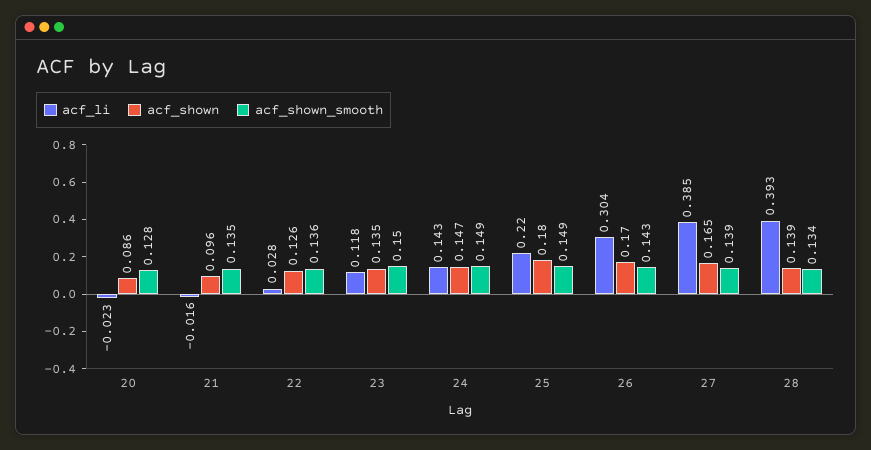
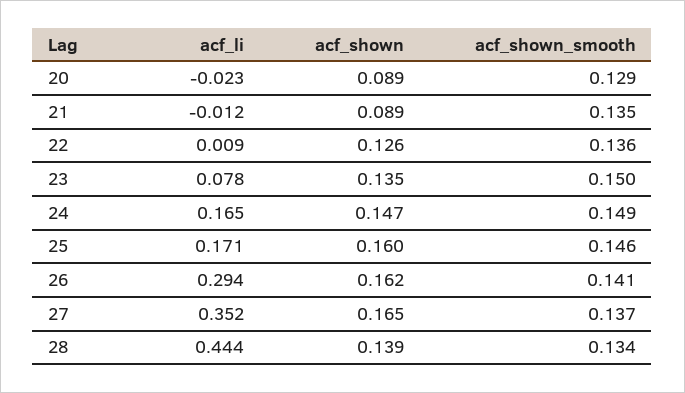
  {
    "acf_li": {
      "20": -0.023,
-     "21": -0.016,
+     "21": -0.012,
-     "22": 0.028,
+     "22": 0.009,
-     "23": 0.118,
+     "23": 0.078,
-     "24": 0.143,
+     "24": 0.165,
-     "25": 0.22,
+     "25": 0.171,
-     "26": 0.304,
+     "26": 0.294,
-     "27": 0.385,
+     "27": 0.352,
-     "28": 0.393
+     "28": 0.444
    },
    "acf_shown": {
-     "20": 0.086,
+     "20": 0.089,
-     "21": 0.096,
+     "21": 0.089,
      "22": 0.126,
      "23": 0.135,
      "24": 0.147,
-     "25": 0.18,
+     "25": 0.16,
-     "26": 0.17,
+     "26": 0.162,
      "27": 0.165,
      "28": 0.139
    },
    "acf_shown_smooth": {
-     "20": 0.128,
+     "20": 0.129,
      "21": 0.135,
      "22": 0.136,
      "23": 0.15,
      "24": 0.149,
-     "25": 0.149,
+     "25": 0.146,
-     "26": 0.143,
+     "26": 0.141,
-     "27": 0.139,
+     "27": 0.137,
      "28": 0.134
    }
  }

